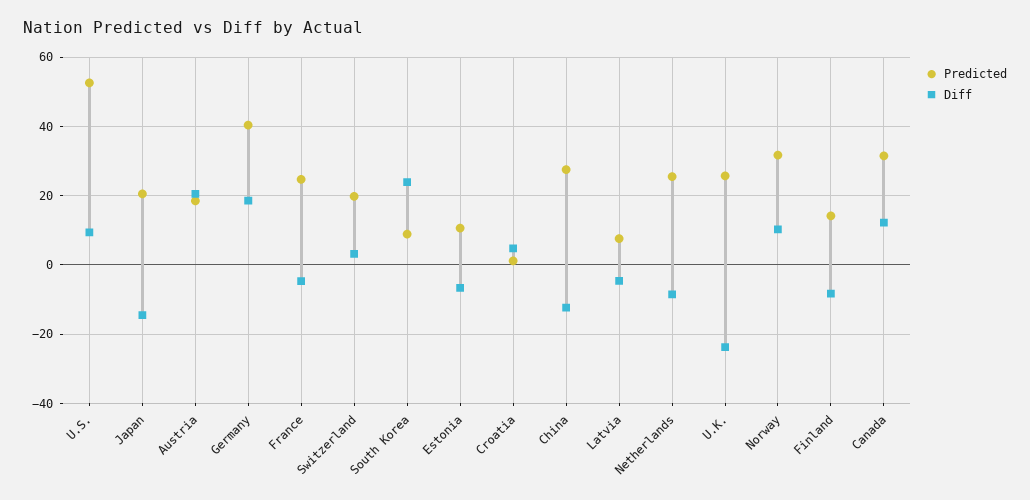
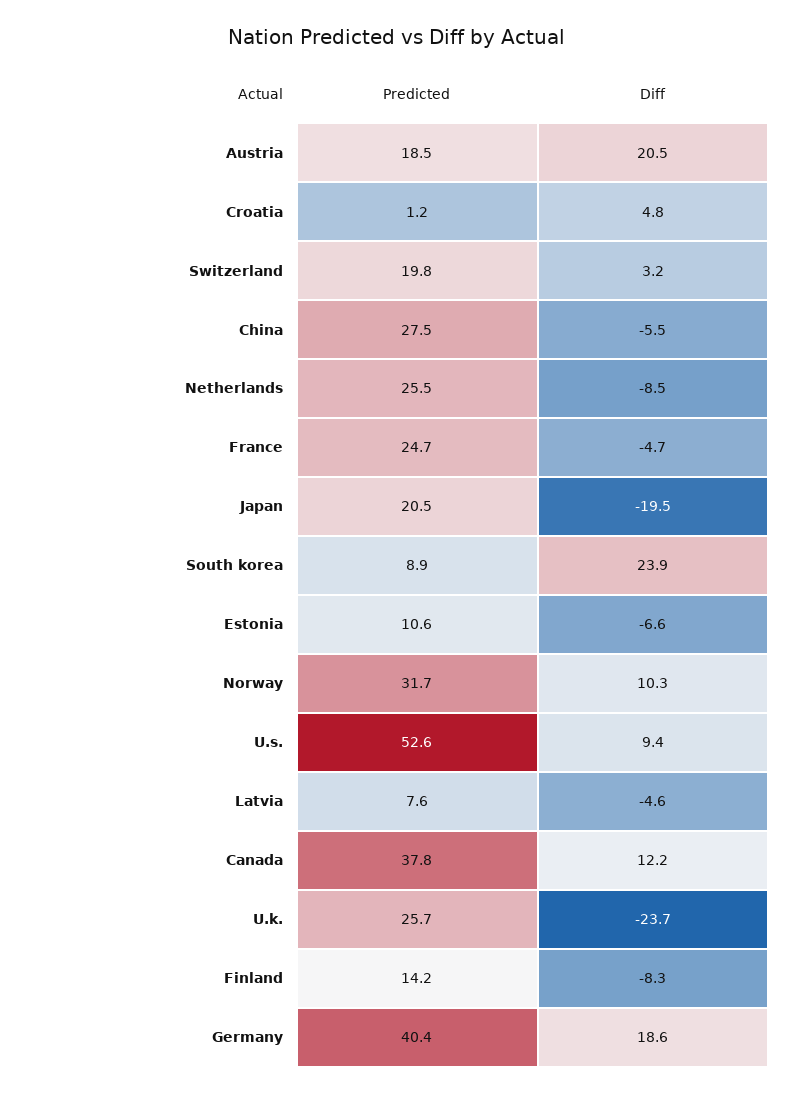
  {
    "Predicted": {
      "U.S.": 52.6,
      "Japan": 20.5,
      "Austria": 18.5,
      "Germany": 40.4,
      "France": 24.7,
      "Switzerland": 19.8,
      "South Korea": 8.9,
      "Estonia": 10.6,
      "Croatia": 1.2,
      "China": 27.5,
      "Latvia": 7.6,
      "Netherlands": 25.5,
      "U.K.": 25.7,
      "Norway": 31.7,
      "Finland": 14.2,
-     "Canada": 32
+     "Canada": 37.8
    },
    "Diff": {
      "U.S.": 9.4,
-     "Japan": -14,
+     "Japan": -19.5,
      "Austria": 20.5,
      "Germany": 18.6,
      "France": -4.7,
      "Switzerland": 3.2,
      "South Korea": 23.9,
      "Estonia": -6.6,
      "Croatia": 4.8,
-     "China": -12,
+     "China": -5.5,
      "Latvia": -4.6,
      "Netherlands": -8.5,
      "U.K.": -23.7,
      "Norway": 10.3,
      "Finland": -8.3,
      "Canada": 12.2
    }
  }

